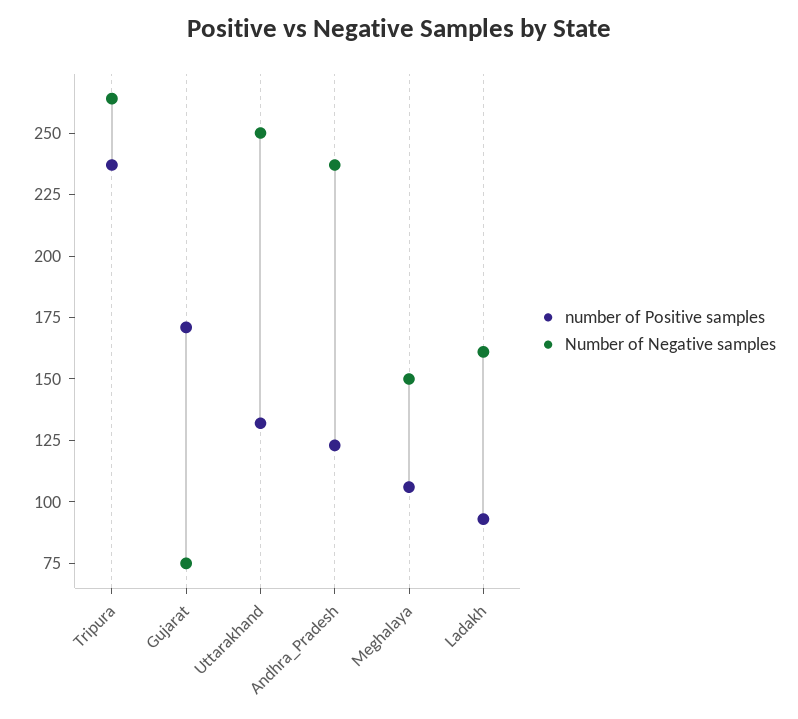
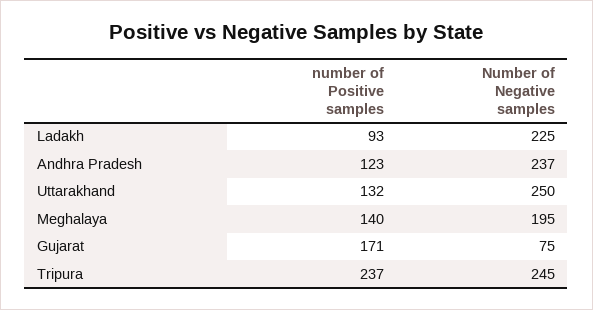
  {
    "number of Positive samples": {
      "Tripura": 237,
      "Gujarat": 171,
      "Uttarakhand": 132,
      "Andhra_Pradesh": 123,
-     "Meghalaya": 105,
+     "Meghalaya": 140,
      "Ladakh": 93
    },
    "Number of Negative samples": {
-     "Tripura": 265,
+     "Tripura": 245,
      "Gujarat": 75,
      "Uttarakhand": 250,
      "Andhra_Pradesh": 237,
-     "Meghalaya": 150,
+     "Meghalaya": 195,
-     "Ladakh": 160
+     "Ladakh": 225
    }
  }

